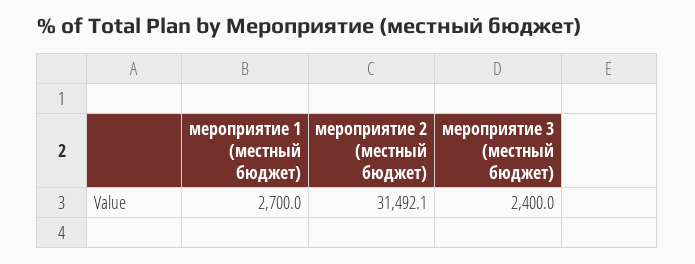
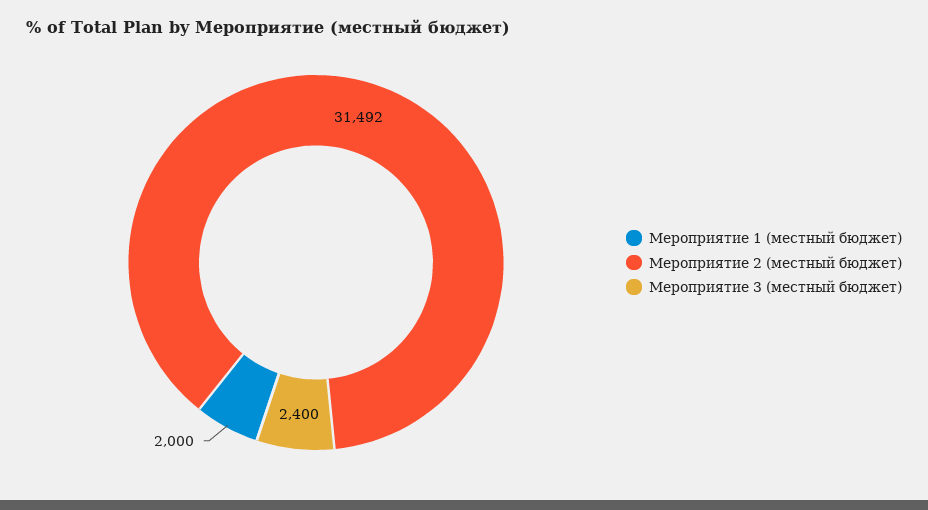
  {
-   "мероприятие 1 (местный бюджет)": 2700,
+   "мероприятие 1 (местный бюджет)": 2000,
    "мероприятие 2 (местный бюджет)": 31492.1,
    "мероприятие 3 (местный бюджет)": 2400
  }

